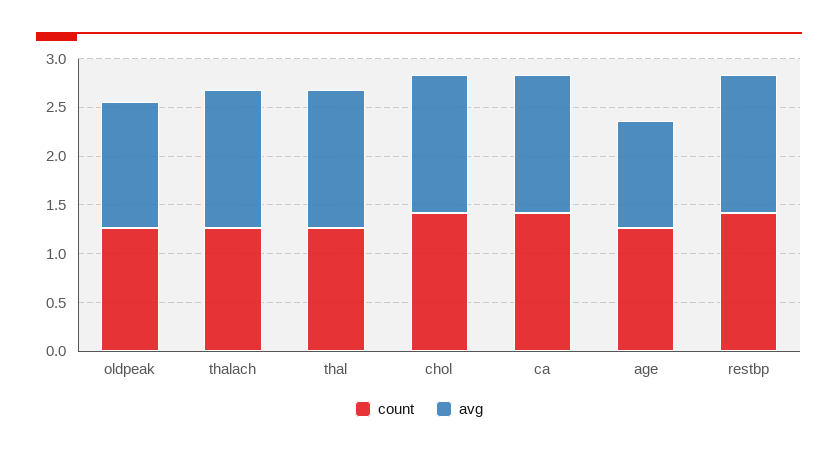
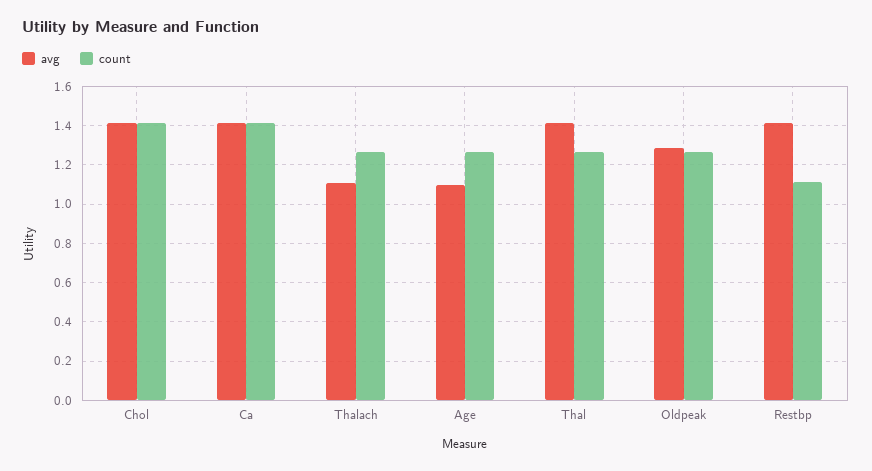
  {
    "count": {
      "oldpeak": 1.25,
      "thalach": 1.25,
      "thal": 1.25,
      "chol": 1.4,
      "ca": 1.4,
      "age": 1.25,
-     "restbp": 1.4
+     "restbp": 1.1
    },
    "avg": {
      "oldpeak": 1.3,
-     "thalach": 1.4,
+     "thalach": 1.1,
      "thal": 1.4,
      "chol": 1.4,
      "ca": 1.4,
      "age": 1.1,
      "restbp": 1.4
    }
  }

